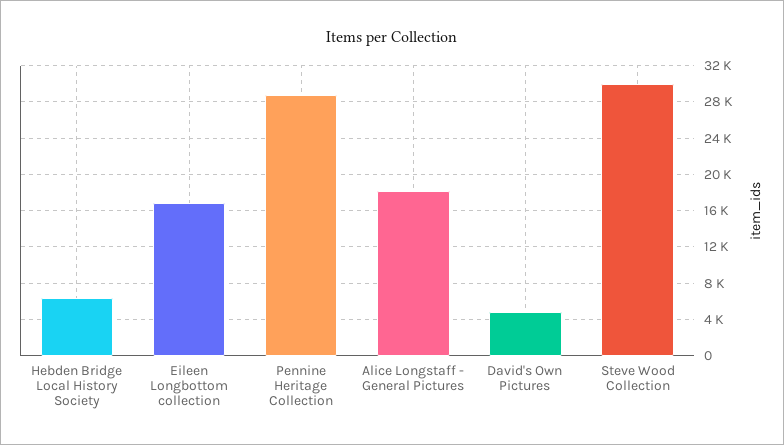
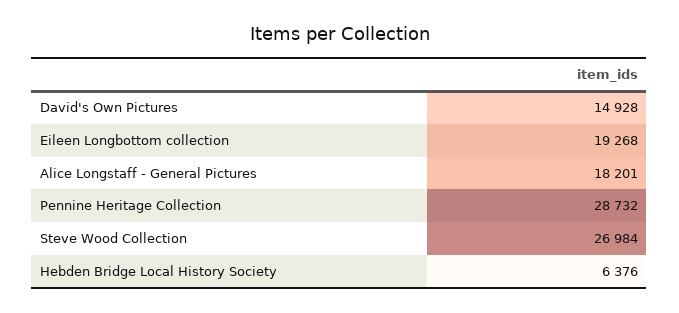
  {
    "Hebden Bridge Local History Society": 6376,
-   "Eileen Longbottom collection": 17000,
+   "Eileen Longbottom collection": 19268,
    "Pennine Heritage Collection": 28732,
    "Alice Longstaff - General Pictures": 18201,
-   "David's Own Pictures": 5000,
+   "David's Own Pictures": 14928,
-   "Steve Wood Collection": 30000
+   "Steve Wood Collection": 26984
  }

